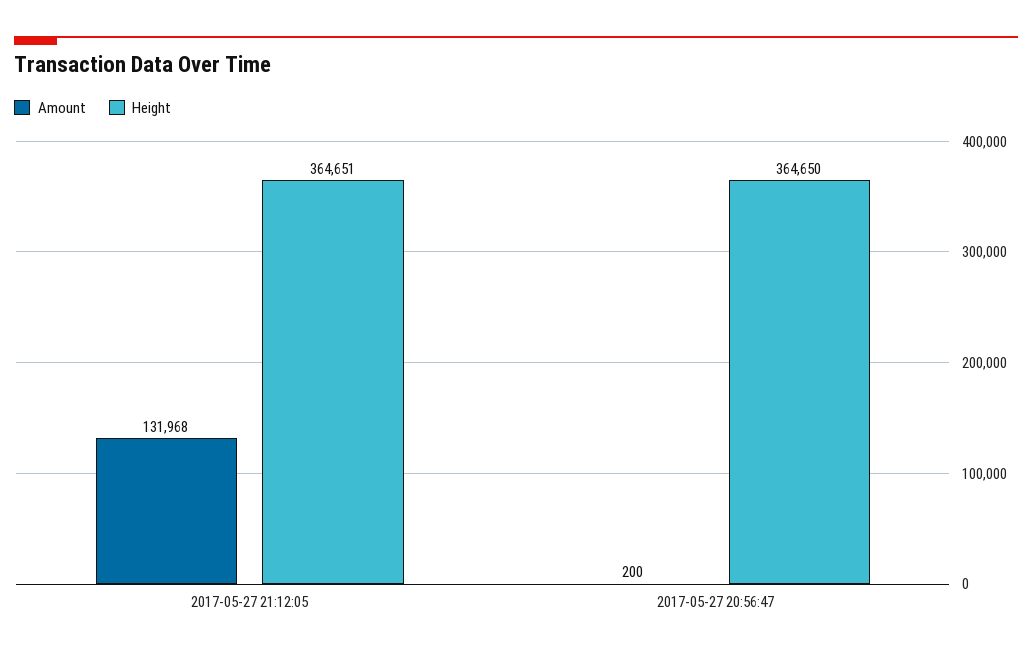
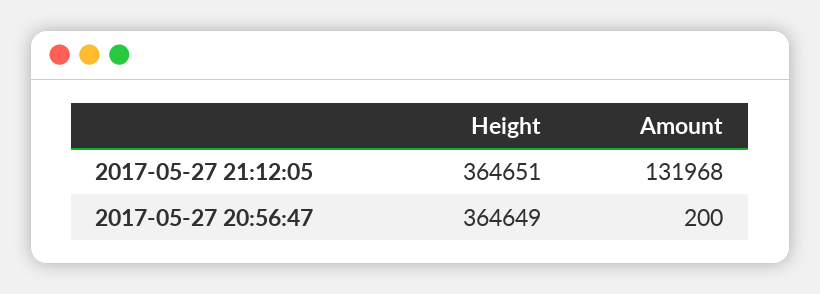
  {
    "Amount": {
      "2017-05-27 21:12:05": 131968,
      "2017-05-27 20:56:47": 200
    },
    "Height": {
      "2017-05-27 21:12:05": 364651,
-     "2017-05-27 20:56:47": 364650
+     "2017-05-27 20:56:47": 364649
    }
  }

